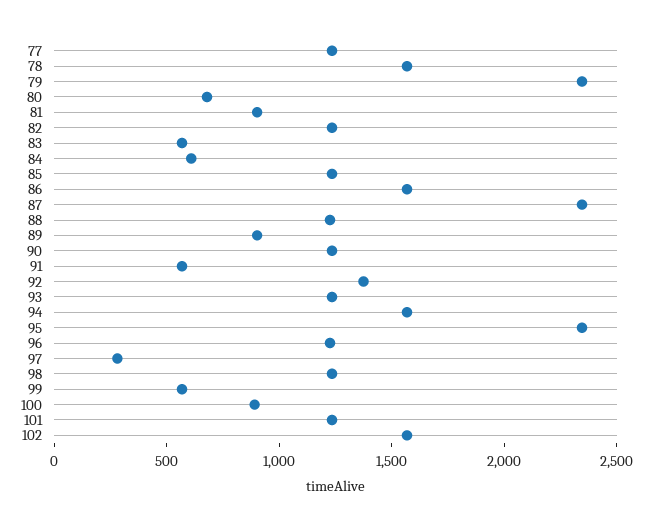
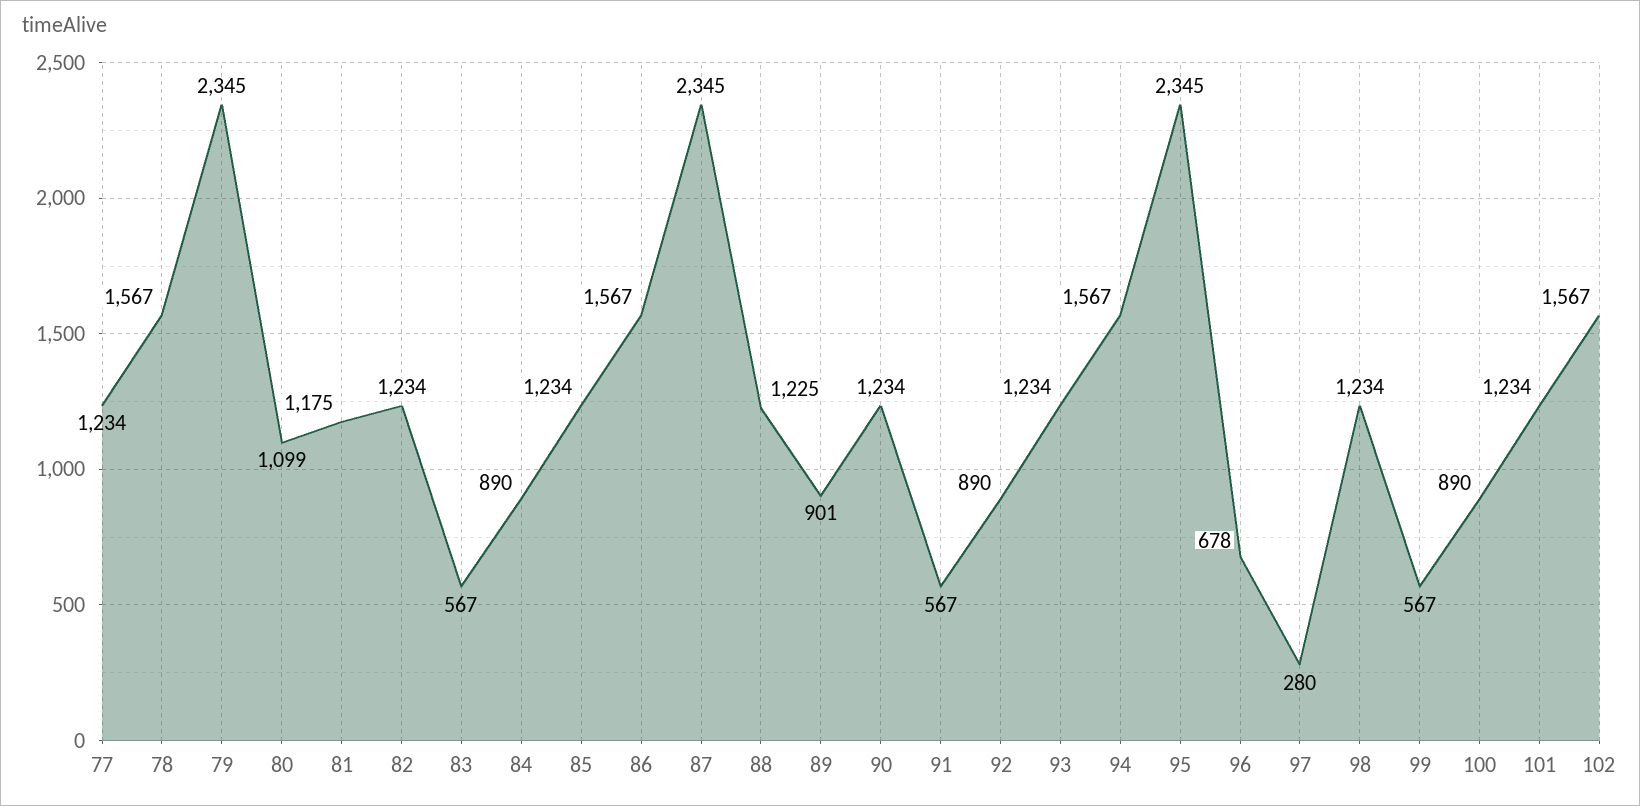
  {
    "77": 1234,
    "78": 1567,
    "79": 2345,
-   "80": 700,
+   "80": 1099,
-   "81": 900,
+   "81": 1175,
    "82": 1234,
    "83": 567,
-   "84": 600,
+   "84": 890,
    "85": 1234,
    "86": 1567,
    "87": 2345,
    "88": 1225,
    "89": 901,
    "90": 1234,
    "91": 567,
-   "92": 1400,
+   "92": 890,
    "93": 1234,
    "94": 1567,
    "95": 2345,
-   "96": 1200,
+   "96": 678,
    "97": 280,
    "98": 1234,
    "99": 567,
    "100": 890,
    "101": 1234,
    "102": 1567
  }

